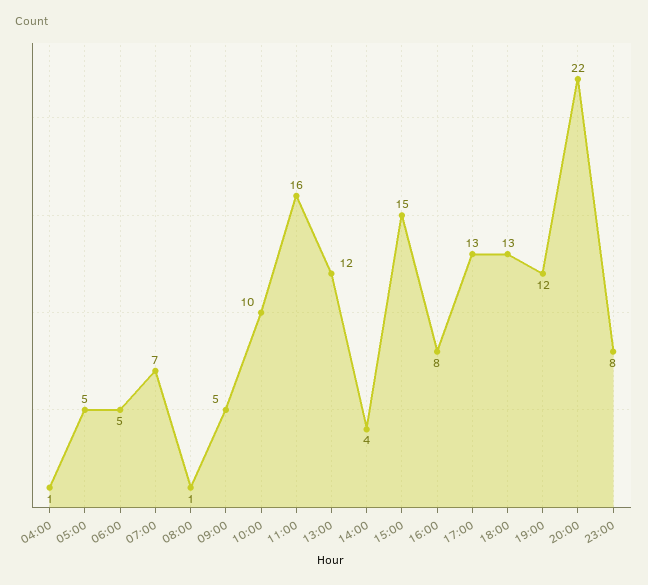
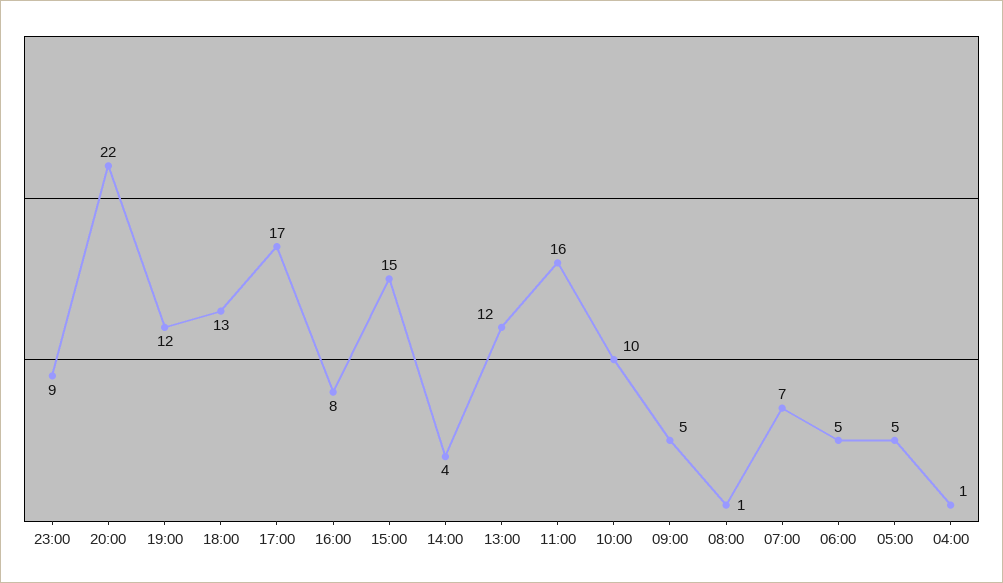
  {
    "04:00": 1,
    "05:00": 5,
    "06:00": 5,
    "07:00": 7,
    "08:00": 1,
    "09:00": 5,
    "10:00": 10,
    "11:00": 16,
    "13:00": 12,
    "14:00": 4,
    "15:00": 15,
    "16:00": 8,
-   "17:00": 13,
+   "17:00": 17,
    "18:00": 13,
    "19:00": 12,
    "20:00": 22,
-   "23:00": 8
+   "23:00": 9
  }

